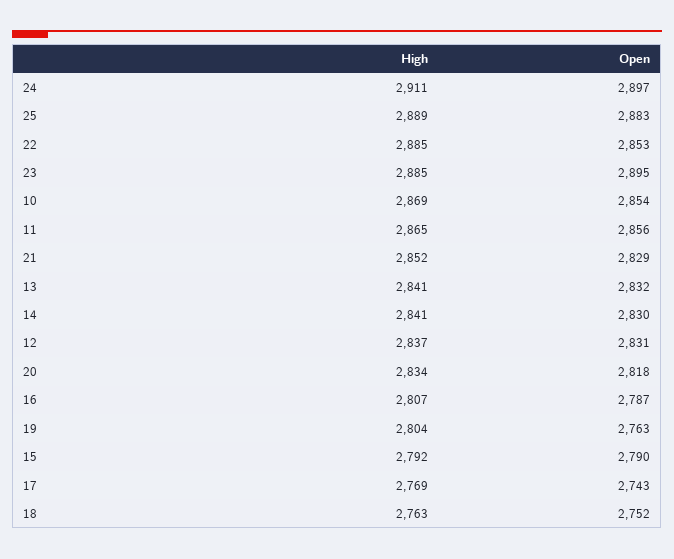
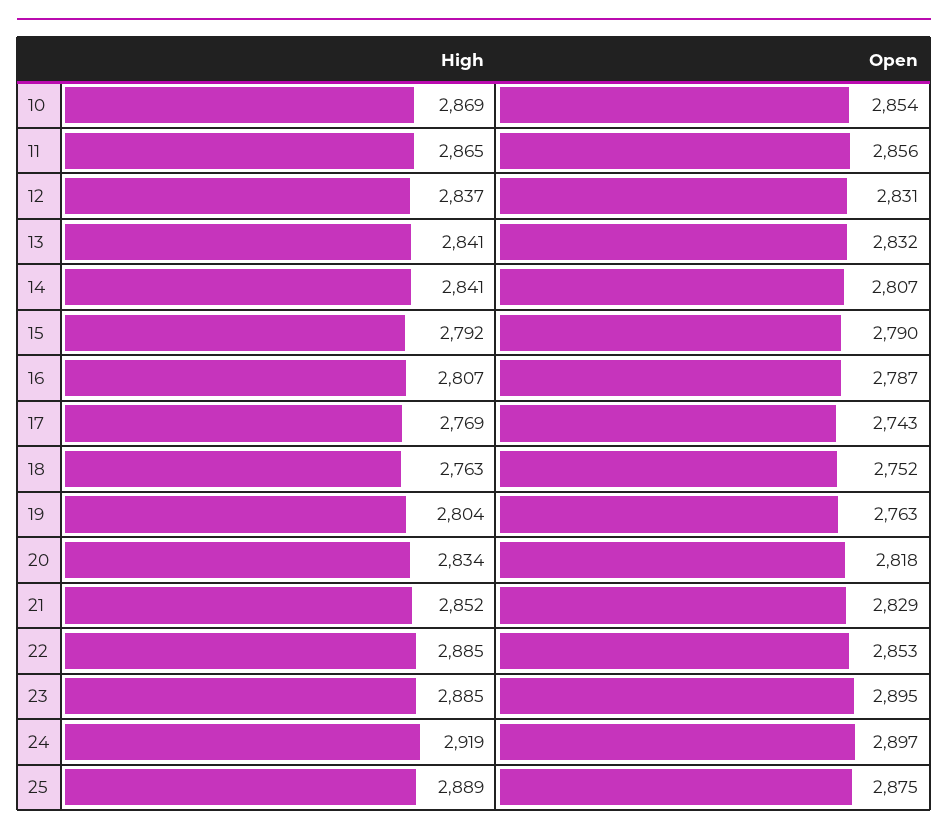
  {
    "High": {
-     "24": 2911,
+     "24": 2919,
      "25": 2889,
      "22": 2885,
      "23": 2885,
      "10": 2869,
      "11": 2865,
      "21": 2852,
      "13": 2841,
      "14": 2841,
      "12": 2837,
      "20": 2834,
      "16": 2807,
      "19": 2804,
      "15": 2792,
      "17": 2769,
      "18": 2763
    },
    "Open": {
      "24": 2897,
-     "25": 2883,
+     "25": 2875,
      "22": 2853,
      "23": 2895,
      "10": 2854,
      "11": 2856,
      "21": 2829,
      "13": 2832,
-     "14": 2830,
+     "14": 2807,
      "12": 2831,
      "20": 2818,
      "16": 2787,
      "19": 2763,
      "15": 2790,
      "17": 2743,
      "18": 2752
    }
  }

